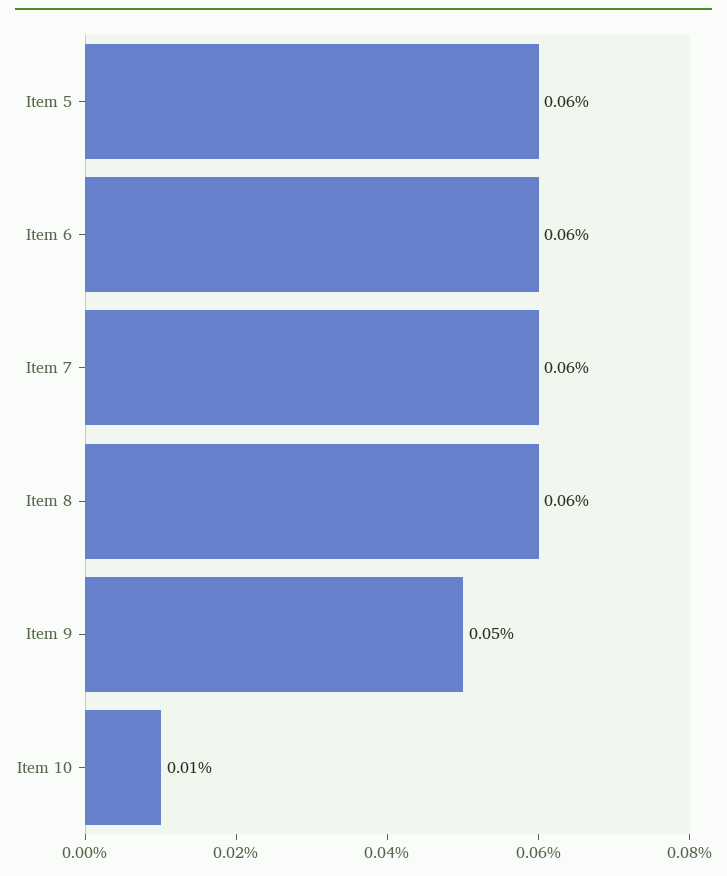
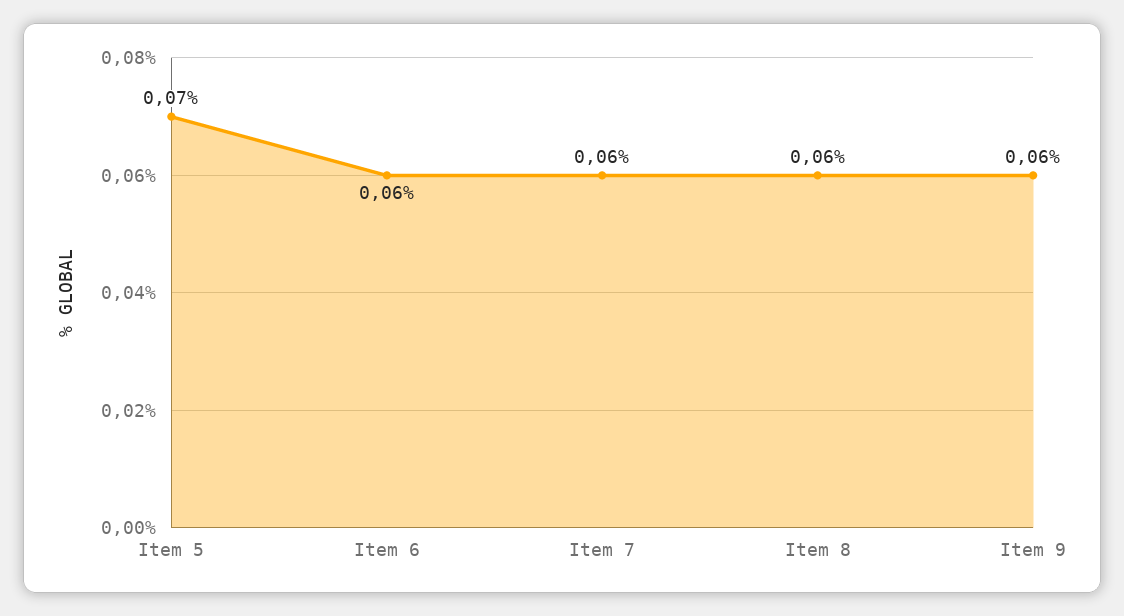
  {
-   "Item 5": 0.06,
+   "Item 5": 0.07,
    "Item 6": 0.06,
    "Item 7": 0.06,
    "Item 8": 0.06,
-   "Item 9": 0.05,
+   "Item 9": 0.06
-   "Item 10": 0.01
  }

